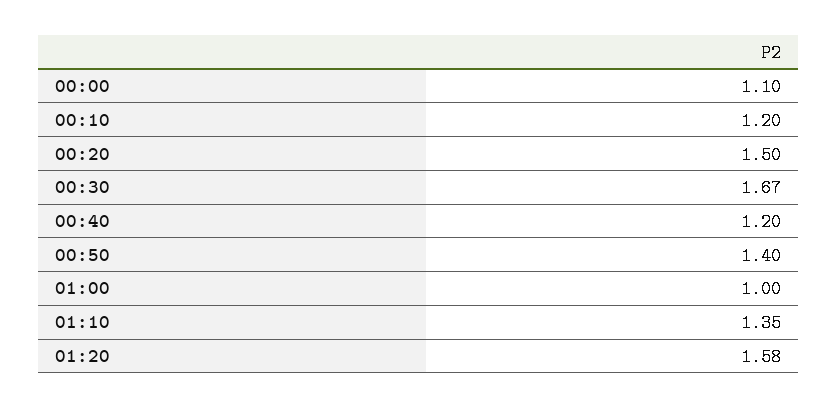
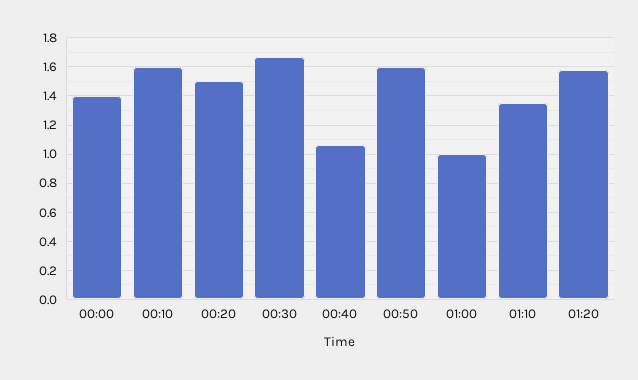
  {
-   "00:00": 1.1,
+   "00:00": 1.4,
-   "00:10": 1.2,
+   "00:10": 1.6,
    "00:20": 1.5,
    "00:30": 1.67,
-   "00:40": 1.2,
+   "00:40": 1.05,
-   "00:50": 1.4,
+   "00:50": 1.6,
    "01:00": 1,
    "01:10": 1.35,
    "01:20": 1.58
  }

